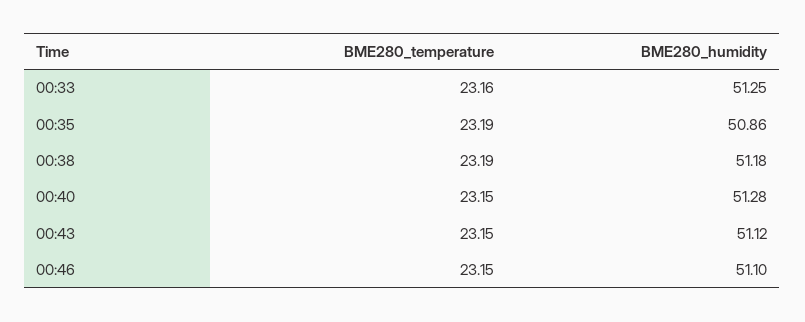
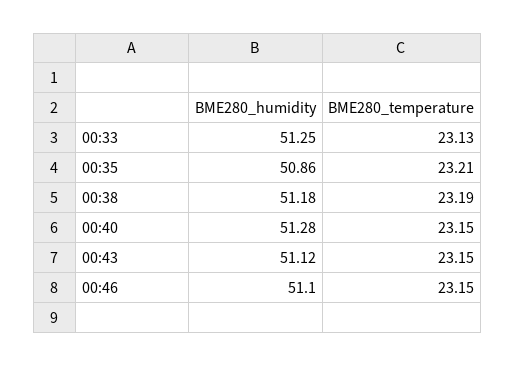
  {
    "BME280_temperature": {
-     "00:33": 23.16,
+     "00:33": 23.13,
-     "00:35": 23.19,
+     "00:35": 23.21,
      "00:38": 23.19,
      "00:40": 23.15,
      "00:43": 23.15,
      "00:46": 23.15
    },
    "BME280_humidity": {
      "00:33": 51.25,
      "00:35": 50.86,
      "00:38": 51.18,
      "00:40": 51.28,
      "00:43": 51.12,
      "00:46": 51.1
    }
  }

